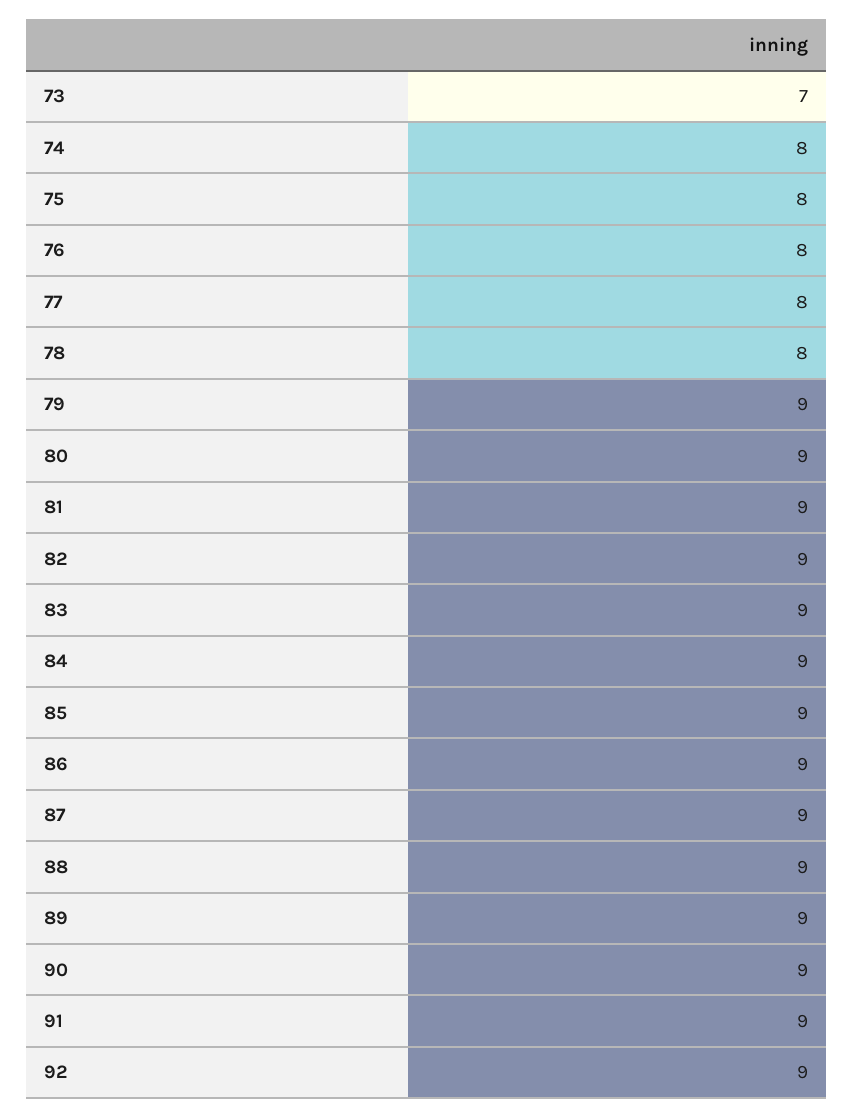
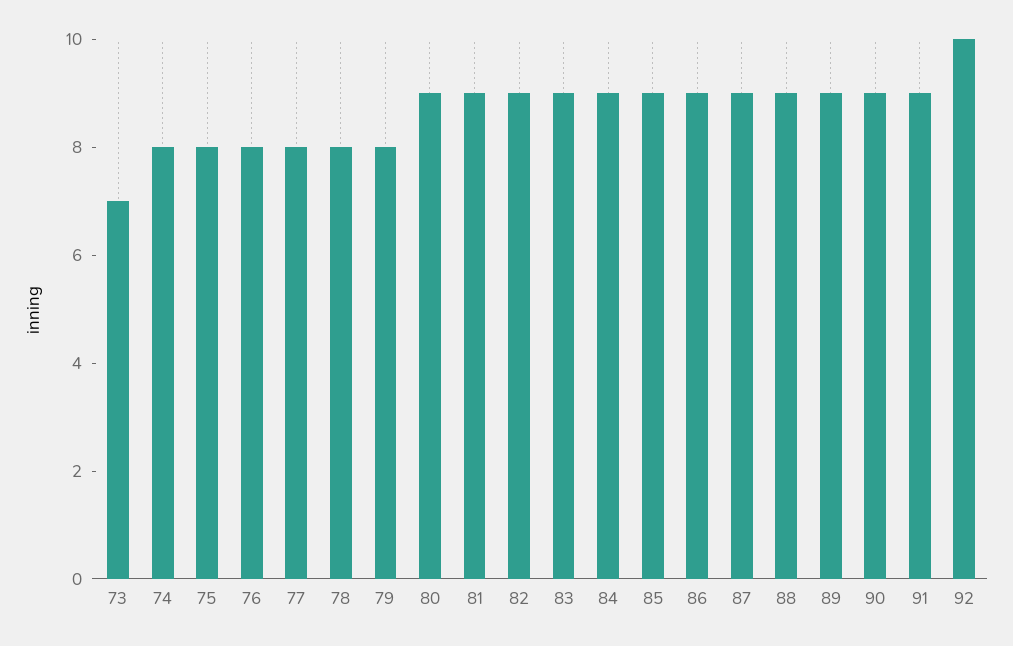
  {
    "73": 7,
    "74": 8,
    "75": 8,
    "76": 8,
    "77": 8,
    "78": 8,
-   "79": 9,
+   "79": 8,
    "80": 9,
    "81": 9,
    "82": 9,
    "83": 9,
    "84": 9,
    "85": 9,
    "86": 9,
    "87": 9,
    "88": 9,
    "89": 9,
    "90": 9,
    "91": 9,
-   "92": 9
+   "92": 10
  }

